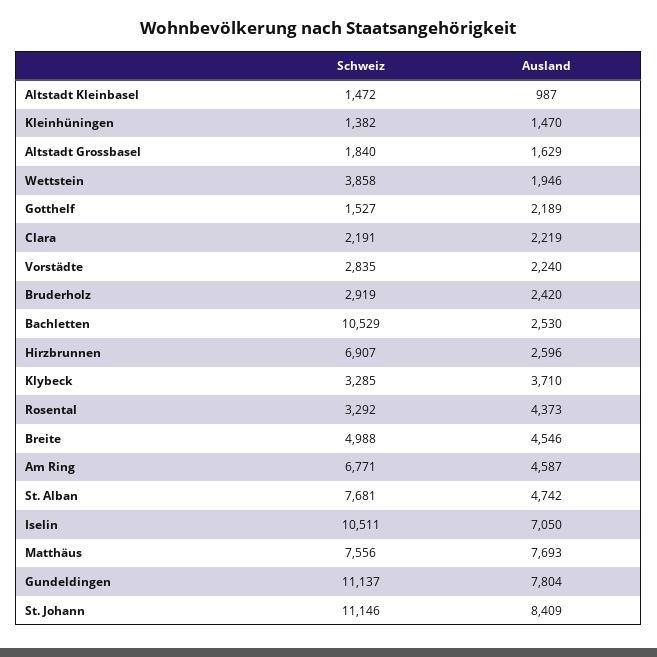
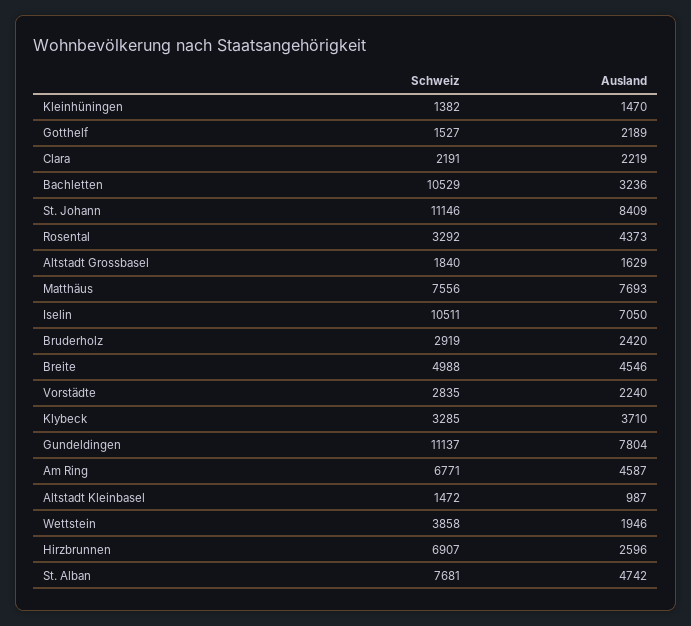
  {
    "Schweiz": {
      "Altstadt Kleinbasel": 1472,
      "Kleinhüningen": 1382,
      "Altstadt Grossbasel": 1840,
      "Wettstein": 3858,
      "Gotthelf": 1527,
      "Clara": 2191,
      "Vorstädte": 2835,
      "Bruderholz": 2919,
      "Bachletten": 10529,
      "Hirzbrunnen": 6907,
      "Klybeck": 3285,
      "Rosental": 3292,
      "Breite": 4988,
      "Am Ring": 6771,
      "St. Alban": 7681,
      "Iselin": 10511,
      "Matthäus": 7556,
      "Gundeldingen": 11137,
      "St. Johann": 11146
    },
    "Ausland": {
      "Altstadt Kleinbasel": 987,
      "Kleinhüningen": 1470,
      "Altstadt Grossbasel": 1629,
      "Wettstein": 1946,
      "Gotthelf": 2189,
      "Clara": 2219,
      "Vorstädte": 2240,
      "Bruderholz": 2420,
-     "Bachletten": 2530,
+     "Bachletten": 3236,
      "Hirzbrunnen": 2596,
      "Klybeck": 3710,
      "Rosental": 4373,
      "Breite": 4546,
      "Am Ring": 4587,
      "St. Alban": 4742,
      "Iselin": 7050,
      "Matthäus": 7693,
      "Gundeldingen": 7804,
      "St. Johann": 8409
    }
  }

